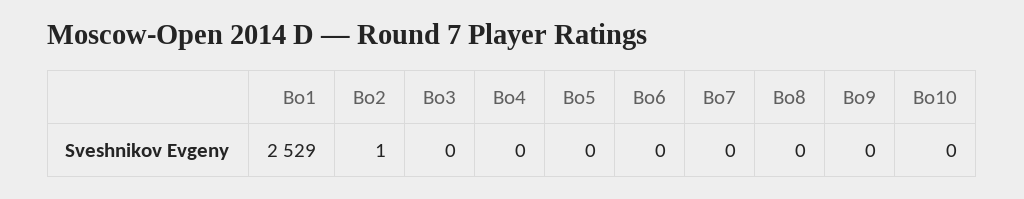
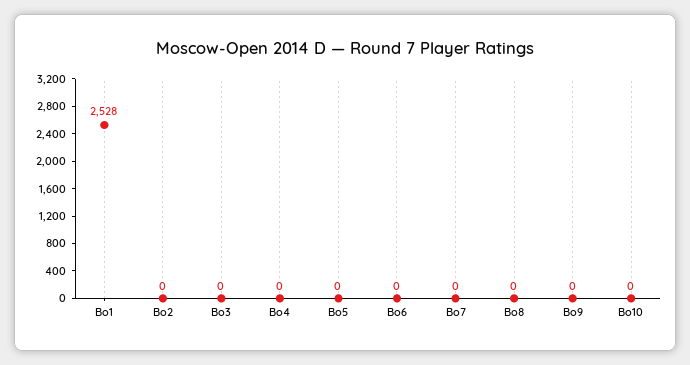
  {
-   "Bo1": 2529,
+   "Bo1": 2528,
-   "Bo2": 1,
+   "Bo2": 0,
    "Bo3": 0,
    "Bo4": 0,
    "Bo5": 0,
    "Bo6": 0,
    "Bo7": 0,
    "Bo8": 0,
    "Bo9": 0,
    "Bo10": 0
  }

